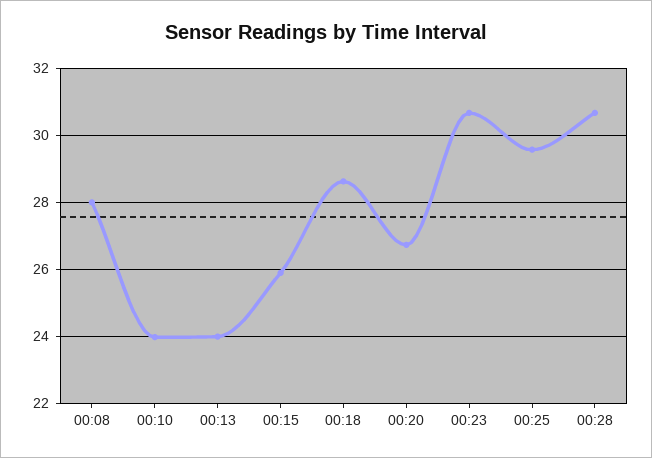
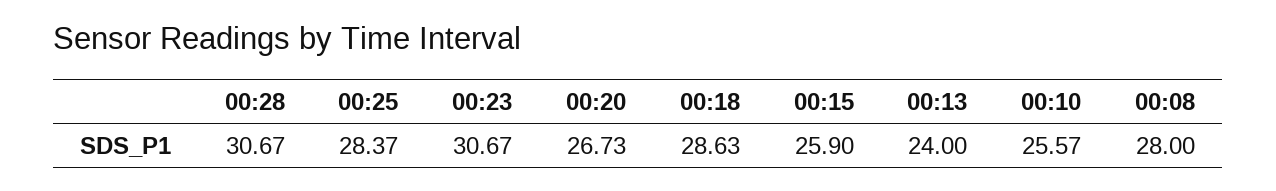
  {
    "00:08": 28,
-   "00:10": 24,
+   "00:10": 25.57,
    "00:13": 24,
    "00:15": 25.9,
    "00:18": 28.63,
    "00:20": 26.73,
    "00:23": 30.67,
-   "00:25": 29.6,
+   "00:25": 28.37,
    "00:28": 30.67
  }

